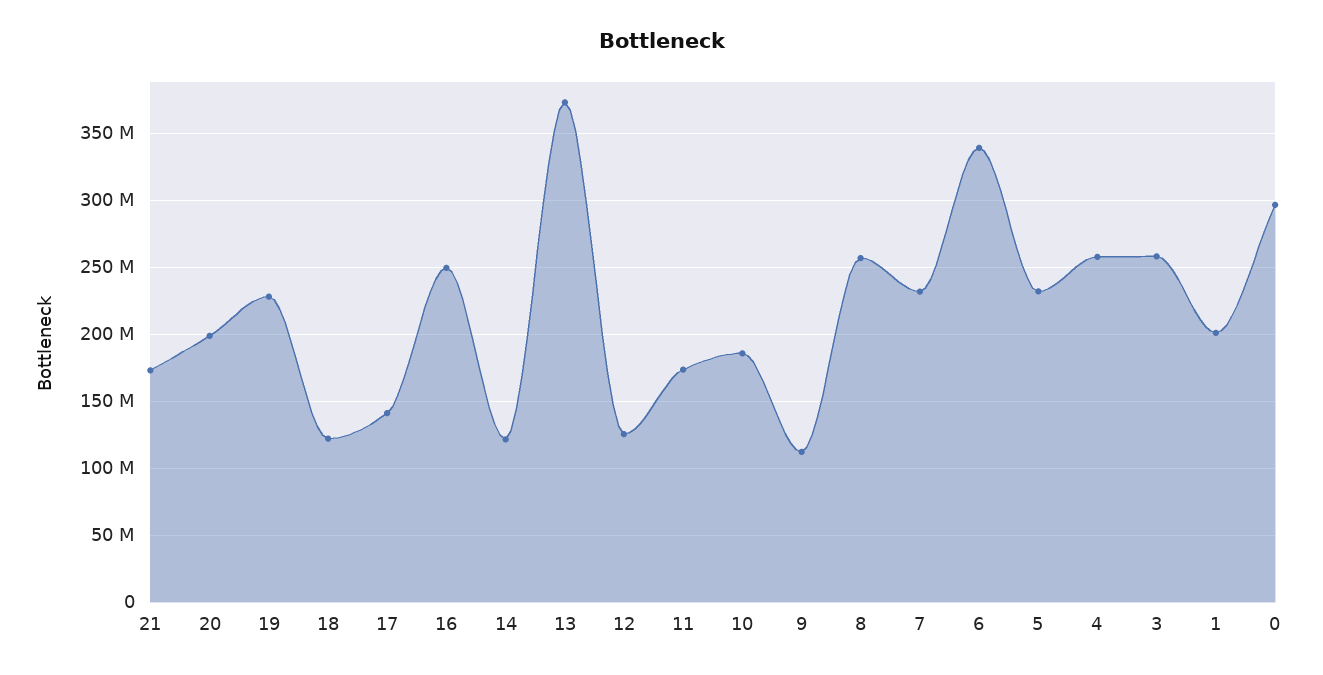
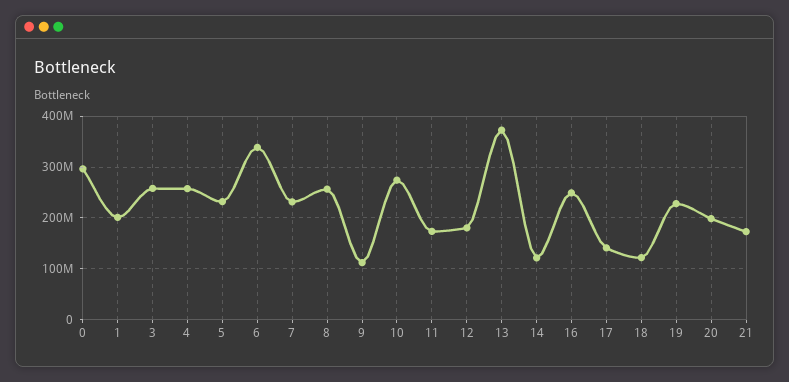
  {
    "21": 175000000,
    "20": 200000000,
    "19": 230000000,
    "18": 120000000,
    "17": 140000000,
    "16": 250000000,
    "14": 120000000,
    "13": 375000000,
-   "12": 125000000,
+   "12": 180000000,
    "11": 175000000,
-   "10": 185000000,
+   "10": 280000000,
    "9": 110000000,
    "8": 255000000,
    "7": 230000000,
    "6": 340000000,
    "5": 230000000,
    "4": 260000000,
    "3": 260000000,
    "1": 200000000,
    "0": 295000000
  }

